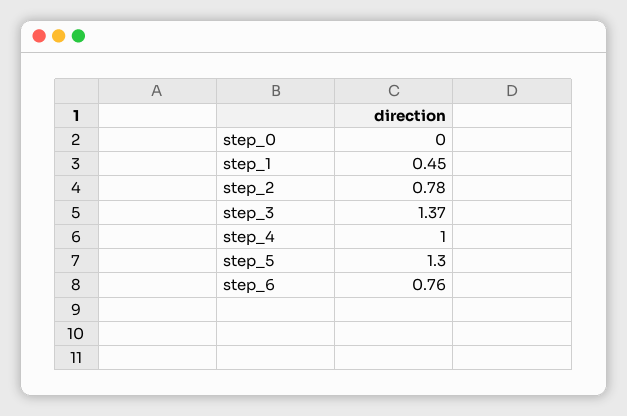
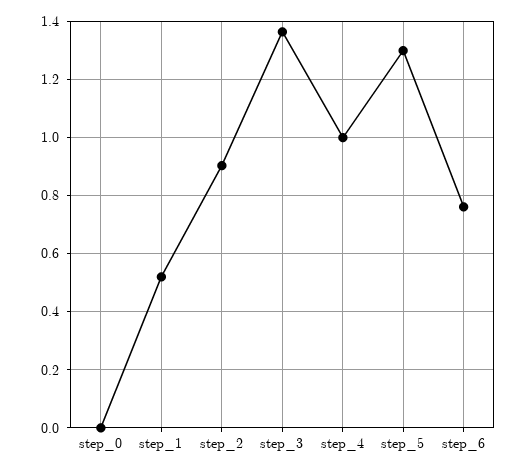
  {
    "step_0": 0,
-   "step_1": 0.45,
+   "step_1": 0.525,
-   "step_2": 0.78,
+   "step_2": 0.9,
    "step_3": 1.37,
    "step_4": 1,
    "step_5": 1.3,
    "step_6": 0.76
  }

